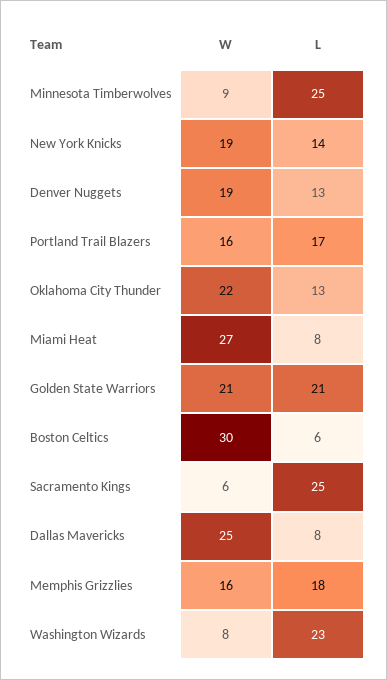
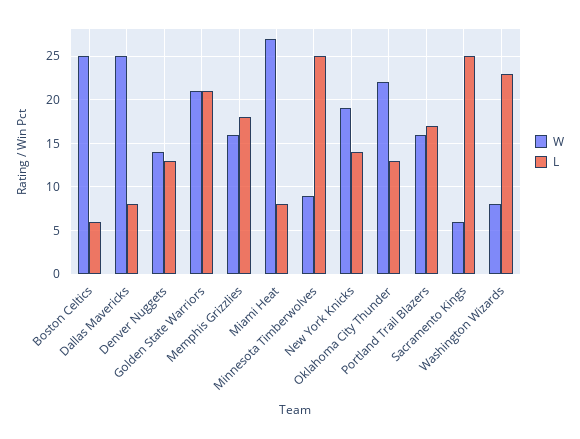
  {
    "W": {
      "Minnesota Timberwolves": 9,
      "New York Knicks": 19,
-     "Denver Nuggets": 19,
+     "Denver Nuggets": 14,
      "Portland Trail Blazers": 16,
      "Oklahoma City Thunder": 22,
      "Miami Heat": 27,
      "Golden State Warriors": 21,
-     "Boston Celtics": 30,
+     "Boston Celtics": 25,
      "Sacramento Kings": 6,
      "Dallas Mavericks": 25,
      "Memphis Grizzlies": 16,
      "Washington Wizards": 8
    },
    "L": {
      "Minnesota Timberwolves": 25,
      "New York Knicks": 14,
      "Denver Nuggets": 13,
      "Portland Trail Blazers": 17,
      "Oklahoma City Thunder": 13,
      "Miami Heat": 8,
      "Golden State Warriors": 21,
      "Boston Celtics": 6,
      "Sacramento Kings": 25,
      "Dallas Mavericks": 8,
      "Memphis Grizzlies": 18,
      "Washington Wizards": 23
    }
  }

